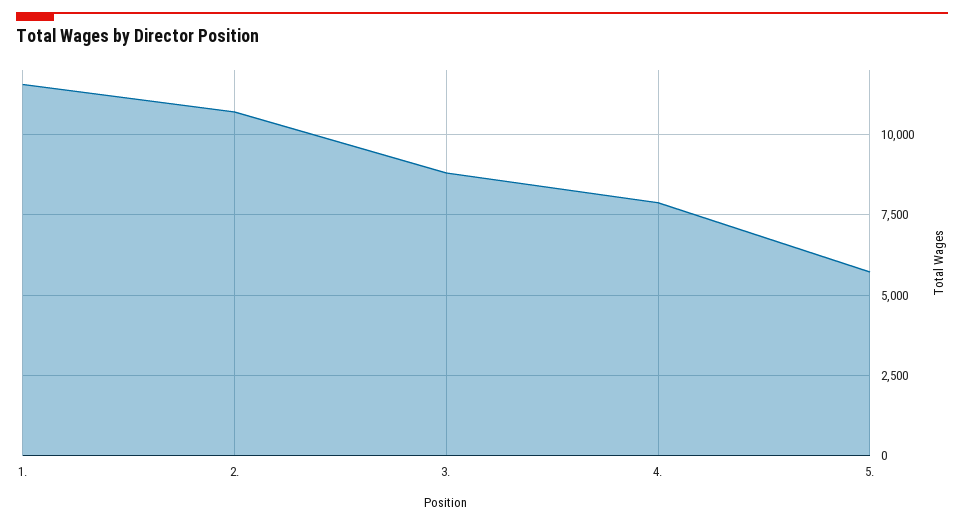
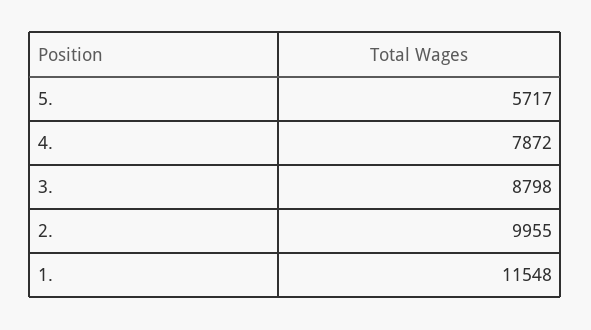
  {
    "1.": 11548,
-   "2.": 10750,
+   "2.": 9955,
    "3.": 8798,
    "4.": 7872,
    "5.": 5717
  }

